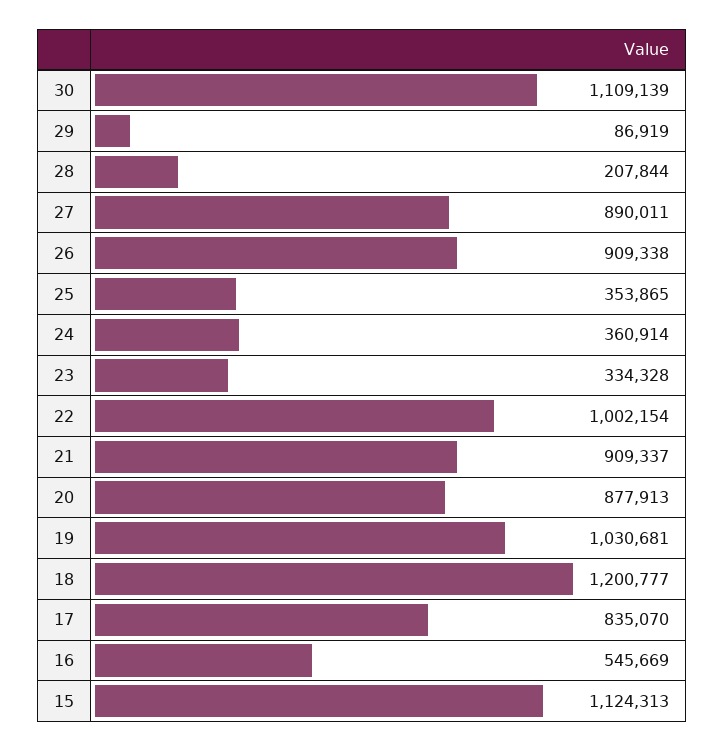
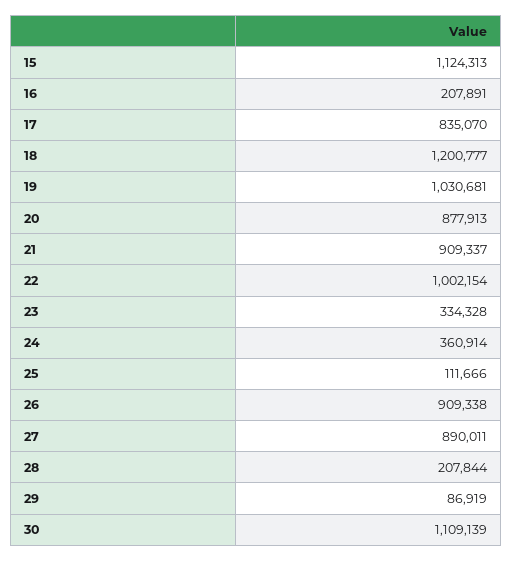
  {
    "30": 1109139,
    "29": 86919,
    "28": 207844,
    "27": 890011,
    "26": 909338,
-   "25": 353865,
+   "25": 111666,
    "24": 360914,
    "23": 334328,
    "22": 1002154,
    "21": 909337,
    "20": 877913,
    "19": 1030681,
    "18": 1200777,
    "17": 835070,
-   "16": 545669,
+   "16": 207891,
    "15": 1124313
  }

